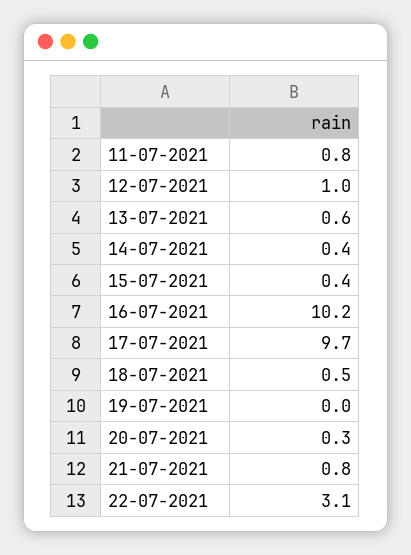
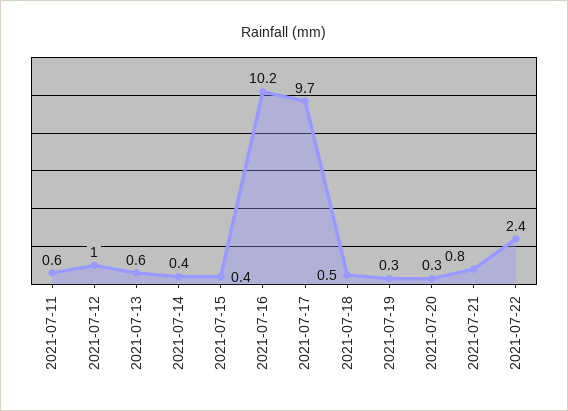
  {
-   "11-07-2021": 0.8,
+   "11-07-2021": 0.6,
    "12-07-2021": 1,
    "13-07-2021": 0.6,
    "14-07-2021": 0.4,
    "15-07-2021": 0.4,
    "16-07-2021": 10.2,
    "17-07-2021": 9.7,
    "18-07-2021": 0.5,
-   "19-07-2021": 0,
+   "19-07-2021": 0.3,
    "20-07-2021": 0.3,
    "21-07-2021": 0.8,
-   "22-07-2021": 3.1
+   "22-07-2021": 2.4
  }

